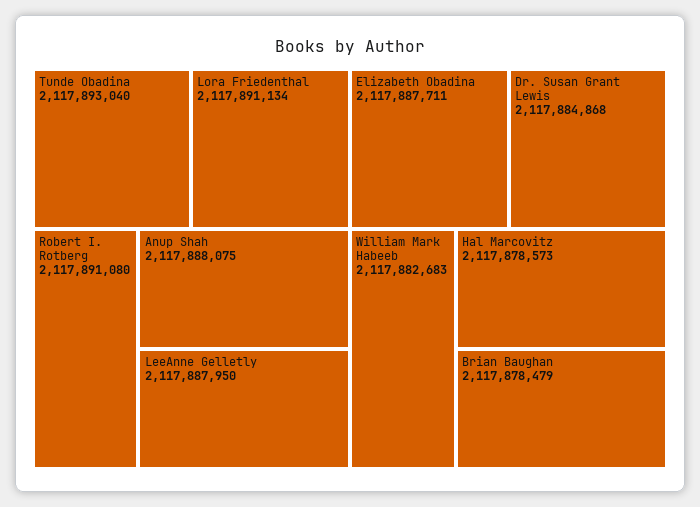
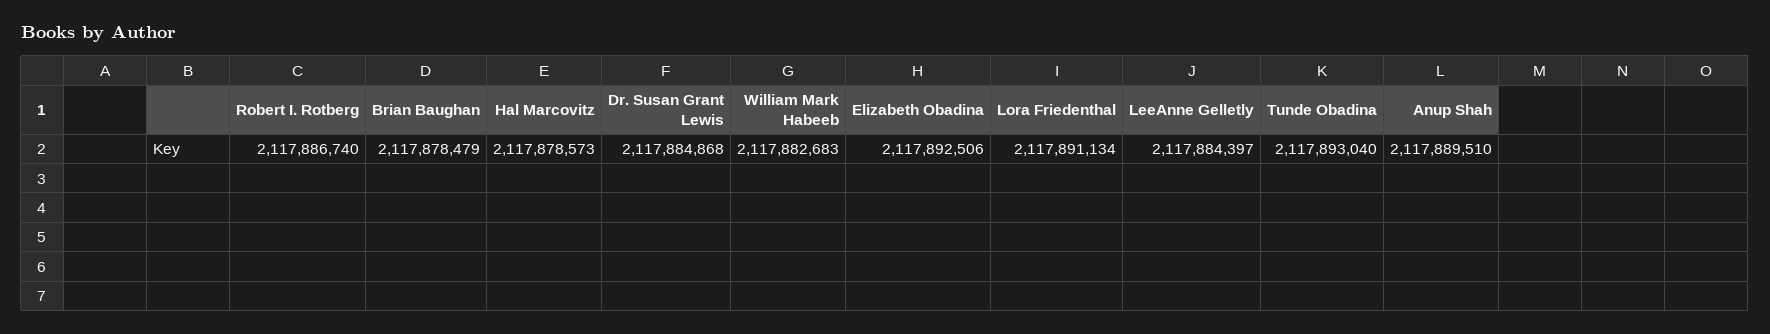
  {
    "Tunde Obadina": 2117893040,
    "Lora Friedenthal": 2117891134,
-   "Robert I. Rotberg": 2117891080,
+   "Robert I. Rotberg": 2117886740,
-   "Anup Shah": 2117888075,
+   "Anup Shah": 2117889510,
-   "LeeAnne Gelletly": 2117887950,
+   "LeeAnne Gelletly": 2117884397,
-   "Elizabeth Obadina": 2117887711,
+   "Elizabeth Obadina": 2117892506,
    "Dr. Susan Grant Lewis": 2117884868,
    "William Mark Habeeb": 2117882683,
    "Hal Marcovitz": 2117878573,
    "Brian Baughan": 2117878479
  }

